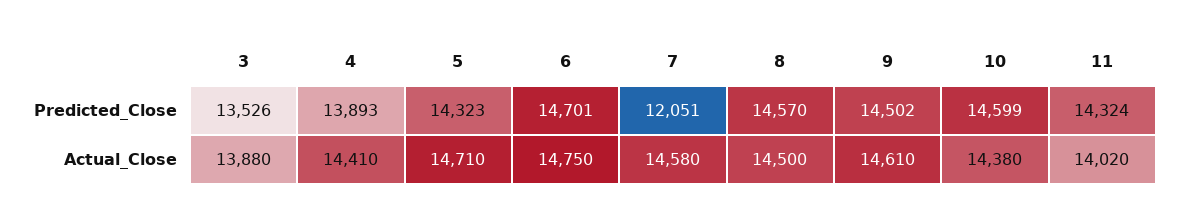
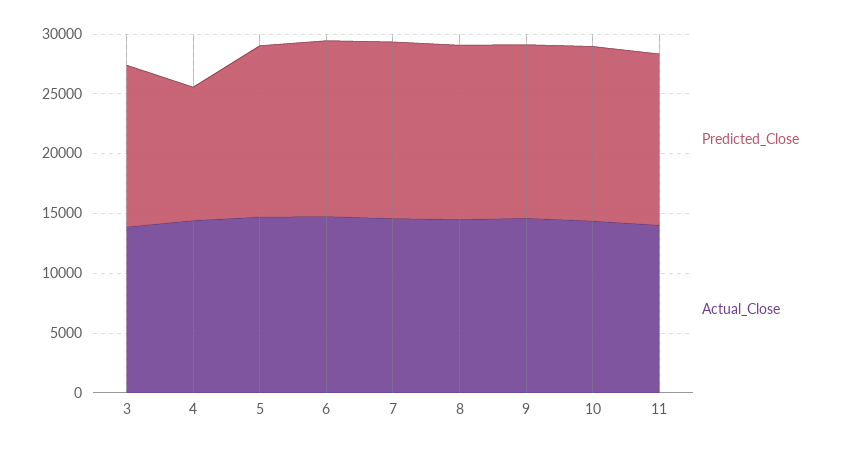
  {
    "Predicted_Close": {
      "3": 13526,
-     "4": 13893,
+     "4": 11000,
      "5": 14323,
      "6": 14701,
-     "7": 12051,
+     "7": 15000,
      "8": 14570,
      "9": 14502,
      "10": 14599,
      "11": 14324
    },
    "Actual_Close": {
      "3": 13880,
      "4": 14410,
      "5": 14710,
      "6": 14750,
      "7": 14580,
      "8": 14500,
      "9": 14610,
      "10": 14380,
      "11": 14020
    }
  }

